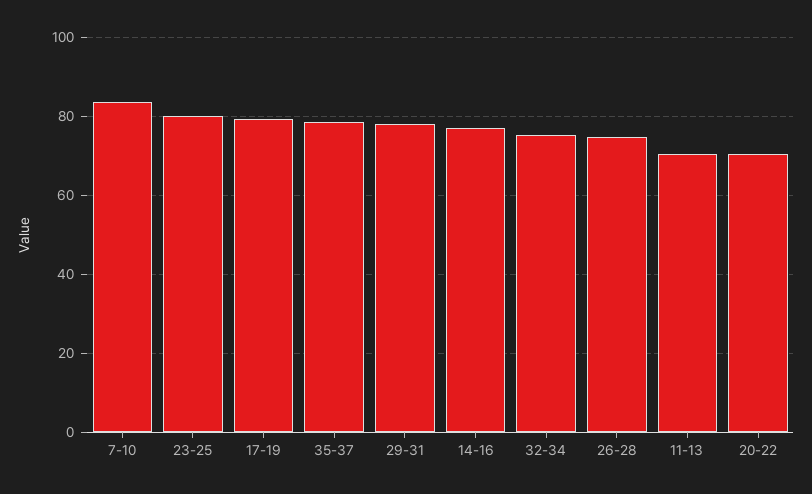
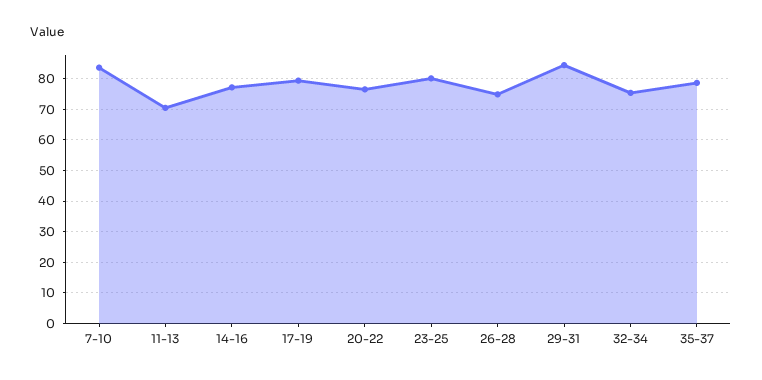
  {
    "7-10": 84,
    "23-25": 80,
    "17-19": 80,
    "35-37": 78,
-   "29-31": 78,
+   "29-31": 84,
    "14-16": 78,
    "32-34": 76,
    "26-28": 74,
    "11-13": 70,
-   "20-22": 70
+   "20-22": 76
  }

